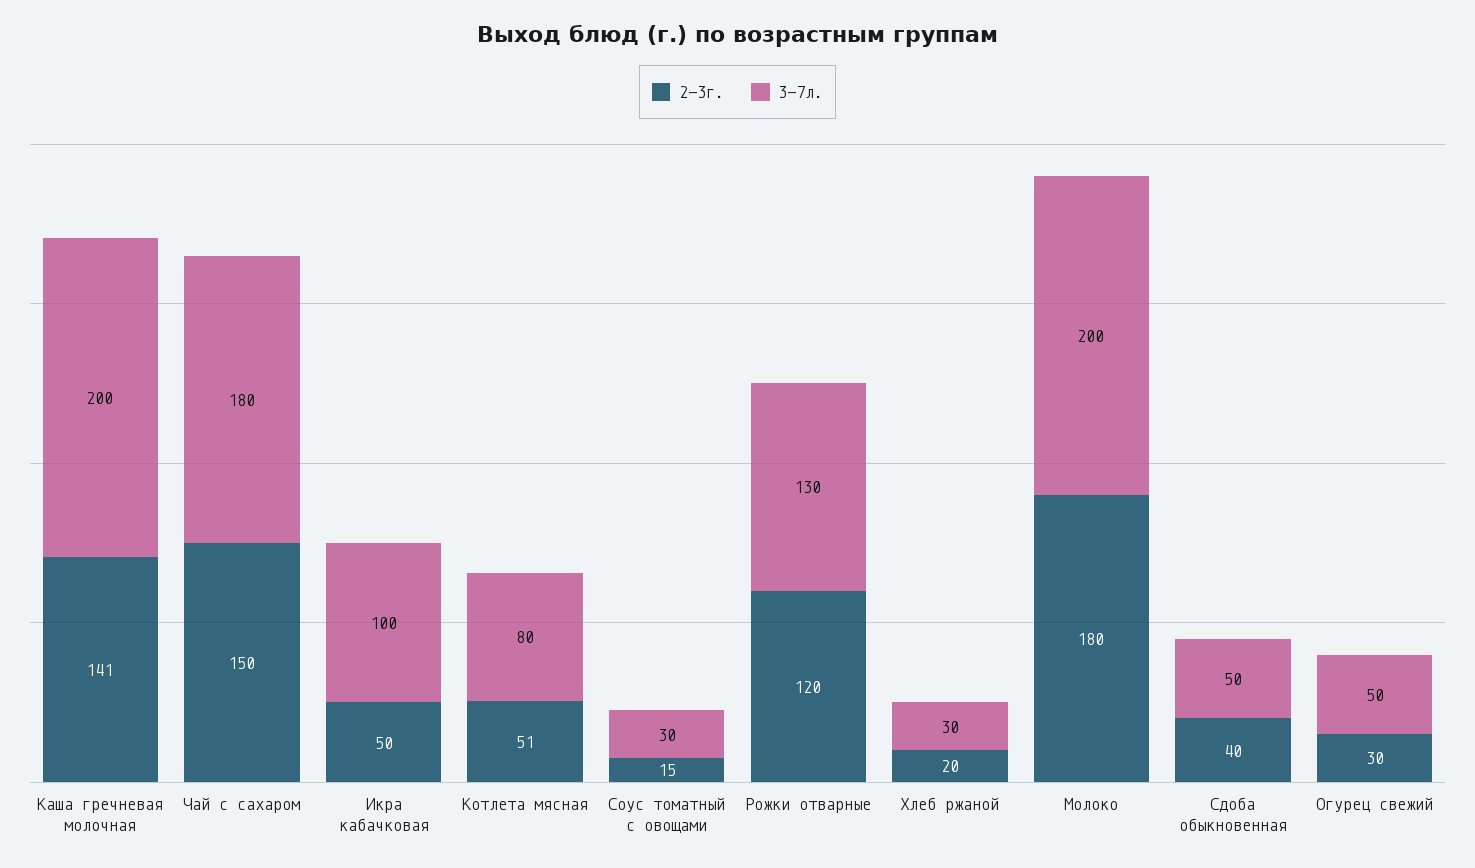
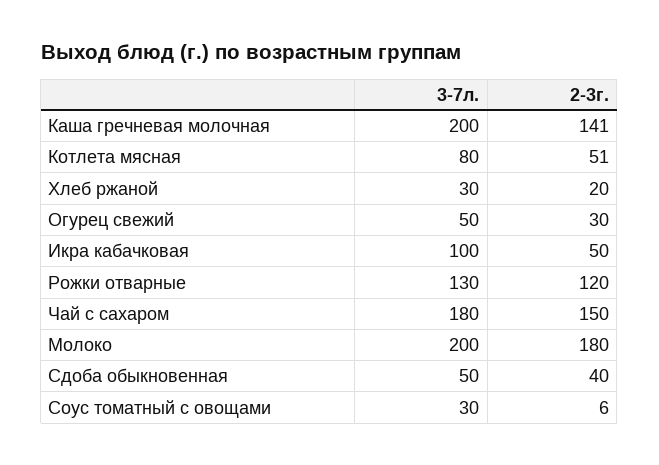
  {
    "2-3г.": {
      "Каша гречневая молочная": 141,
      "Чай с сахаром": 150,
      "Икра кабачковая": 50,
      "Котлета мясная": 51,
-     "Соус томатный с овощами": 15,
+     "Соус томатный с овощами": 6,
      "Рожки отварные": 120,
      "Хлеб ржаной": 20,
      "Молоко": 180,
      "Сдоба обыкновенная": 40,
      "Огурец свежий": 30
    },
    "3-7л.": {
      "Каша гречневая молочная": 200,
      "Чай с сахаром": 180,
      "Икра кабачковая": 100,
      "Котлета мясная": 80,
      "Соус томатный с овощами": 30,
      "Рожки отварные": 130,
      "Хлеб ржаной": 30,
      "Молоко": 200,
      "Сдоба обыкновенная": 50,
      "Огурец свежий": 50
    }
  }

